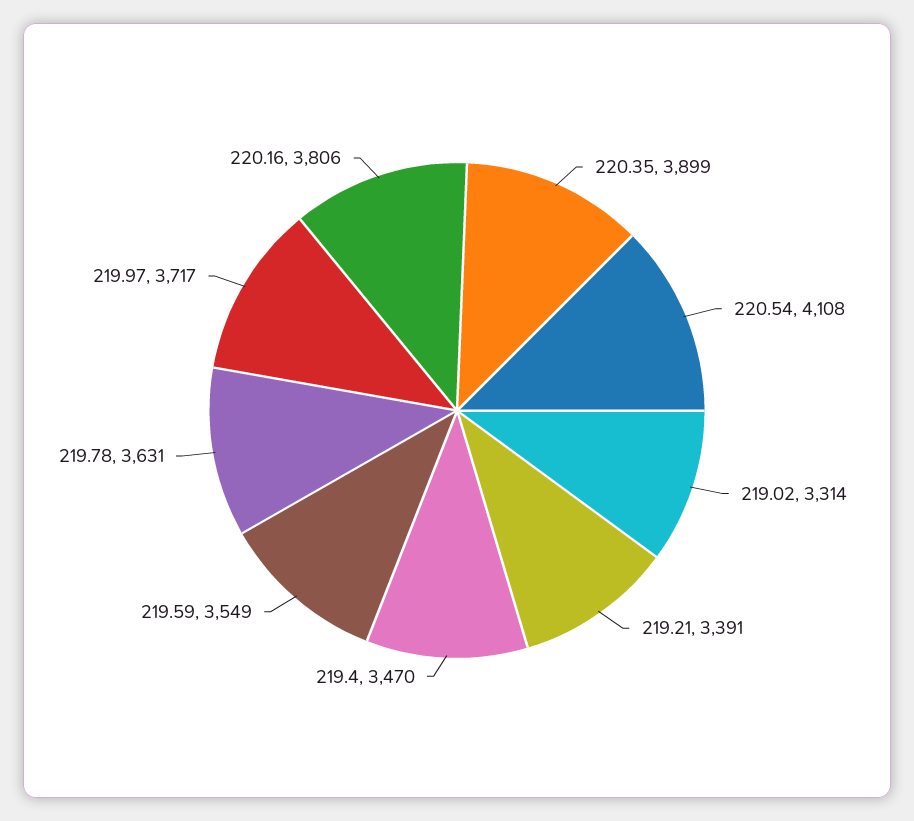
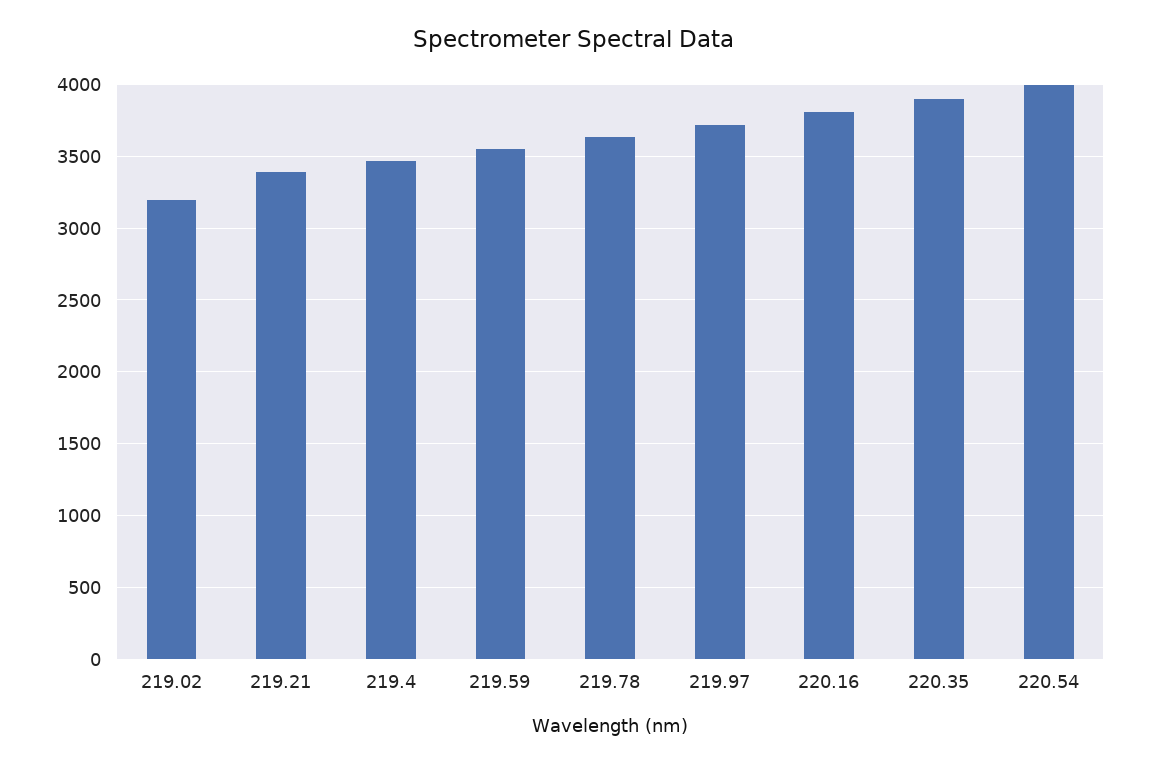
  {
    "220.35": 3899,
-   "220.54": 4108,
+   "220.54": 4000,
-   "219.02": 3314,
+   "219.02": 3200,
    "219.21": 3391,
    "219.4": 3470,
    "219.59": 3549,
    "219.78": 3631,
    "219.97": 3717,
    "220.16": 3806
  }

